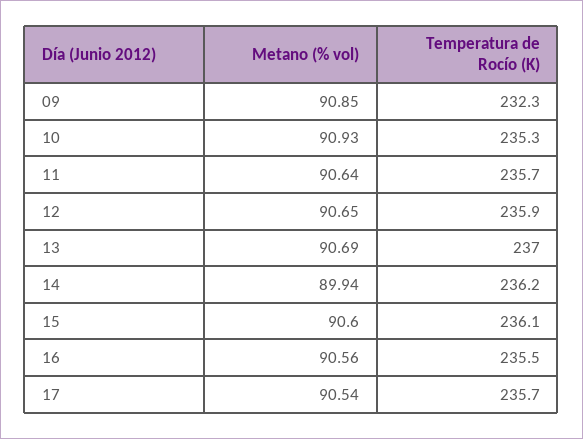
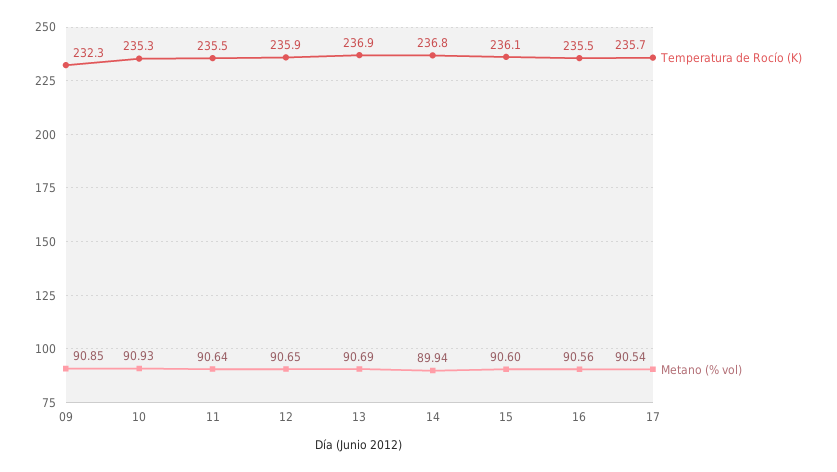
  {
    "Metano (% vol)": {
      "09": 90.85,
      "10": 90.93,
      "11": 90.64,
      "12": 90.65,
      "13": 90.69,
      "14": 89.94,
      "15": 90.6,
      "16": 90.56,
      "17": 90.54
    },
    "Temperatura de Rocío (K)": {
      "09": 232.3,
      "10": 235.3,
-     "11": 235.7,
+     "11": 235.5,
      "12": 235.9,
-     "13": 237,
+     "13": 236.9,
-     "14": 236.2,
+     "14": 236.8,
      "15": 236.1,
      "16": 235.5,
      "17": 235.7
    }
  }

